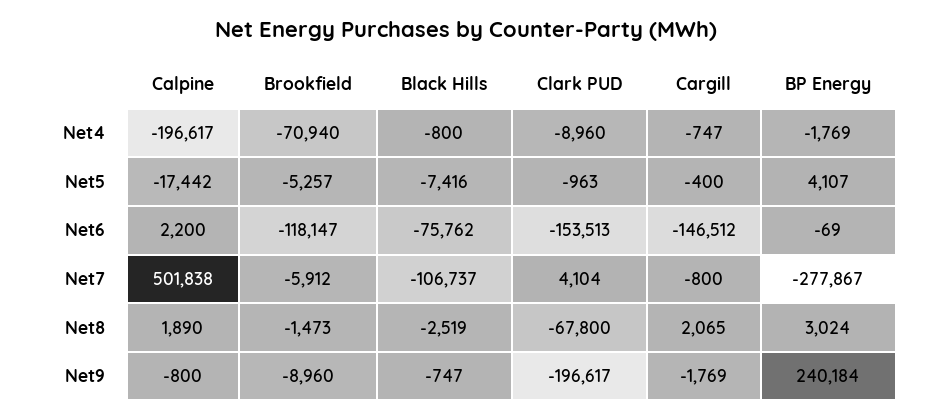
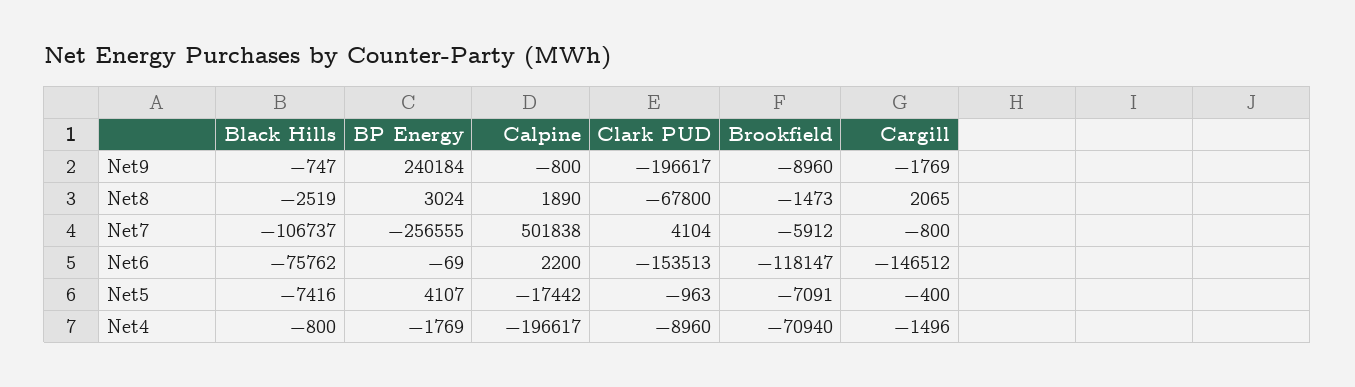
  {
    "Calpine": {
      "Net4": -196617,
      "Net5": -17442,
      "Net6": 2200,
      "Net7": 501838,
      "Net8": 1890,
      "Net9": -800
    },
    "Brookfield": {
      "Net4": -70940,
-     "Net5": -5257,
+     "Net5": -7091,
      "Net6": -118147,
      "Net7": -5912,
      "Net8": -1473,
      "Net9": -8960
    },
    "Black Hills": {
      "Net4": -800,
      "Net5": -7416,
      "Net6": -75762,
      "Net7": -106737,
      "Net8": -2519,
      "Net9": -747
    },
    "Clark PUD": {
      "Net4": -8960,
      "Net5": -963,
      "Net6": -153513,
      "Net7": 4104,
      "Net8": -67800,
      "Net9": -196617
    },
    "Cargill": {
-     "Net4": -747,
+     "Net4": -1496,
      "Net5": -400,
      "Net6": -146512,
      "Net7": -800,
      "Net8": 2065,
      "Net9": -1769
    },
    "BP Energy": {
      "Net4": -1769,
      "Net5": 4107,
      "Net6": -69,
-     "Net7": -277867,
+     "Net7": -256555,
      "Net8": 3024,
      "Net9": 240184
    }
  }

